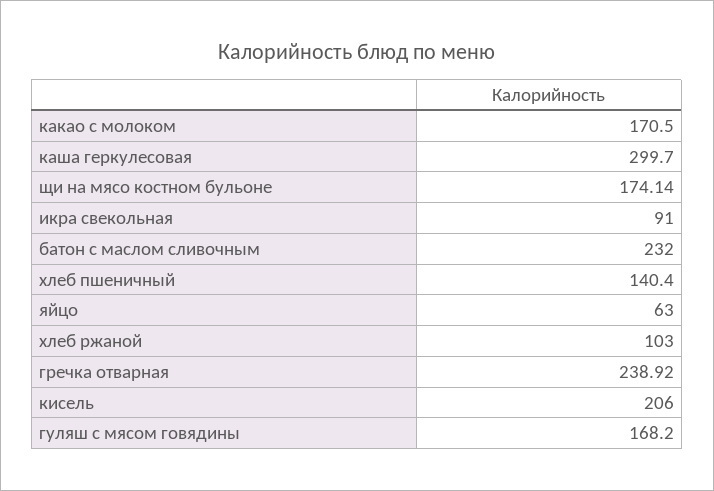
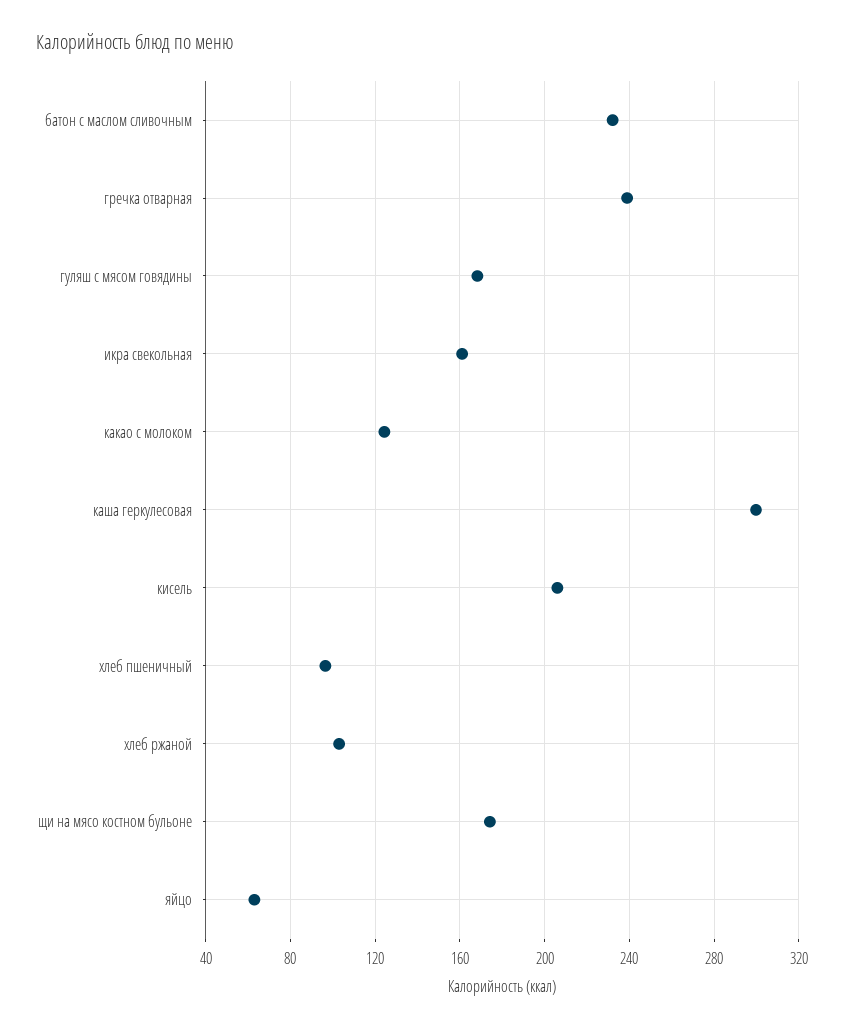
  {
-   "какао с молоком": 170.5,
+   "какао с молоком": 125,
    "каша геркулесовая": 299.7,
    "щи на мясо костном бульоне": 174.14,
-   "икра свекольная": 91,
+   "икра свекольная": 160,
    "батон с маслом сливочным": 232,
-   "хлеб пшеничный": 140.4,
+   "хлеб пшеничный": 95,
    "яйцо": 63,
    "хлеб ржаной": 103,
    "гречка отварная": 238.92,
    "кисель": 206,
    "гуляш с мясом говядины": 168.2
  }

